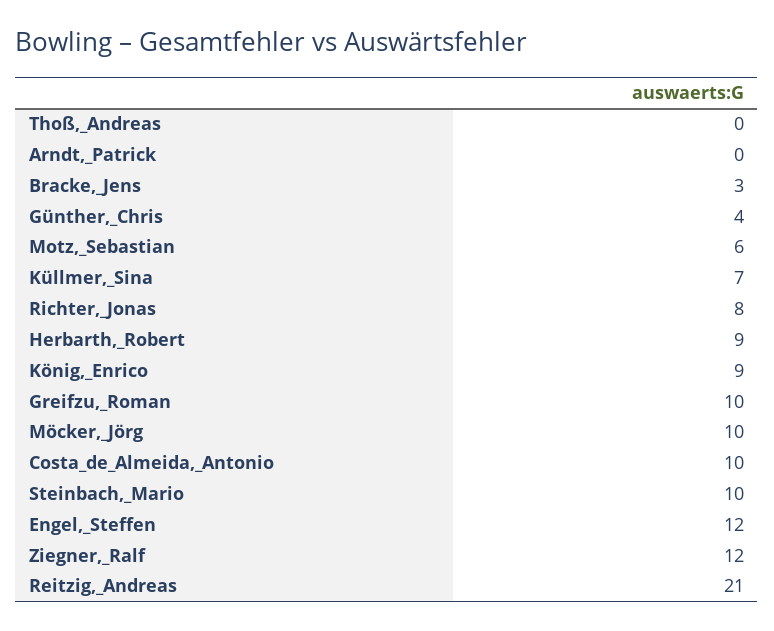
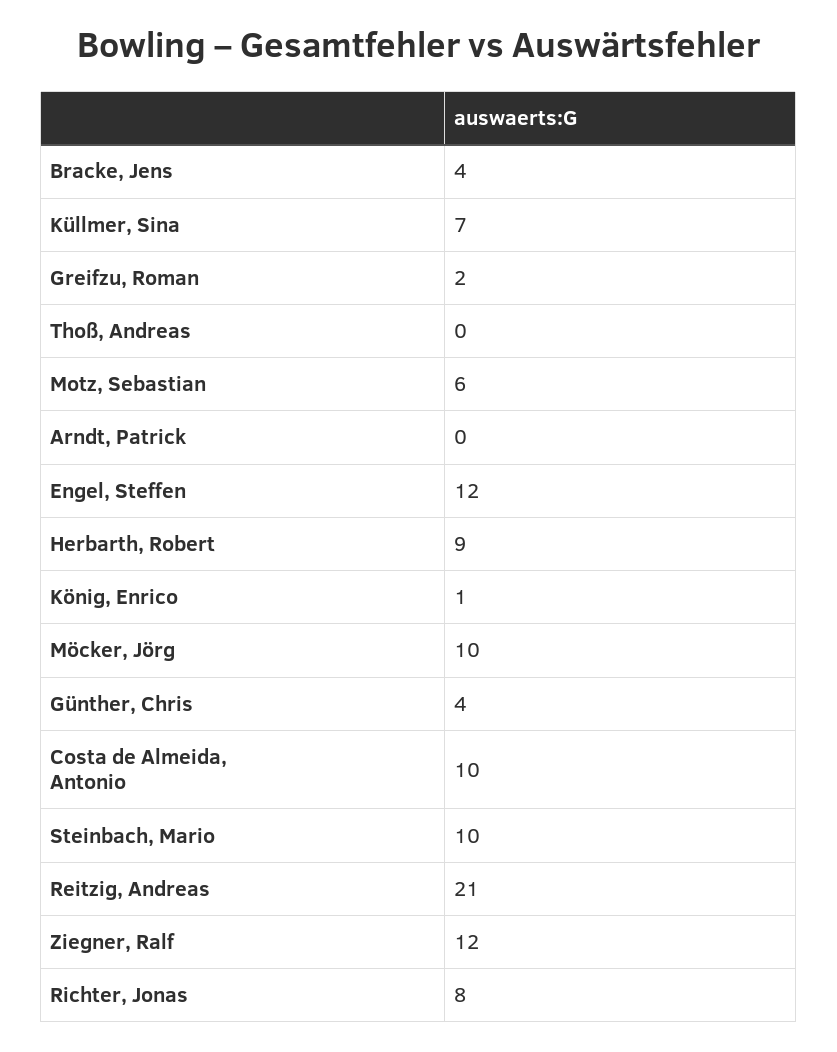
  {
    "Thoß,_Andreas": 0,
    "Arndt,_Patrick": 0,
-   "Bracke,_Jens": 3,
+   "Bracke,_Jens": 4,
    "Günther,_Chris": 4,
    "Motz,_Sebastian": 6,
    "Küllmer,_Sina": 7,
    "Richter,_Jonas": 8,
    "Herbarth,_Robert": 9,
-   "König,_Enrico": 9,
+   "König,_Enrico": 1,
-   "Greifzu,_Roman": 10,
+   "Greifzu,_Roman": 2,
    "Möcker,_Jörg": 10,
    "Costa_de_Almeida,_Antonio": 10,
    "Steinbach,_Mario": 10,
    "Engel,_Steffen": 12,
    "Ziegner,_Ralf": 12,
    "Reitzig,_Andreas": 21
  }

